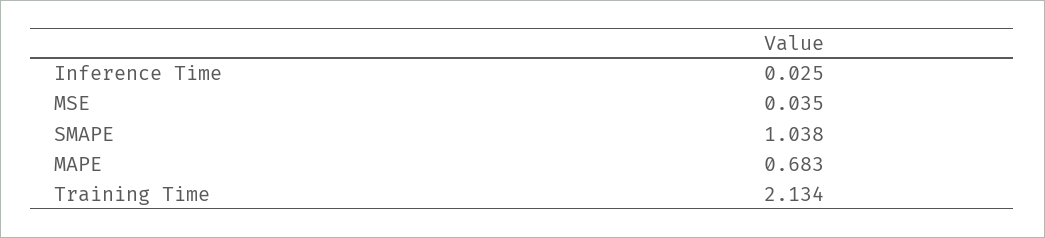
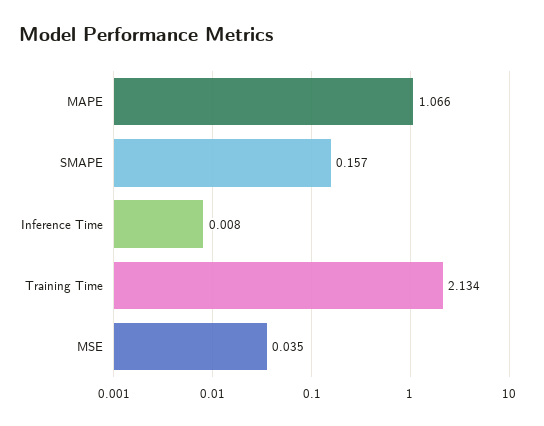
  {
-   "Inference Time": 0.025,
+   "Inference Time": 0.008,
    "MSE": 0.035,
-   "SMAPE": 1.038,
+   "SMAPE": 0.157,
-   "MAPE": 0.683,
+   "MAPE": 1.066,
    "Training Time": 2.134
  }

